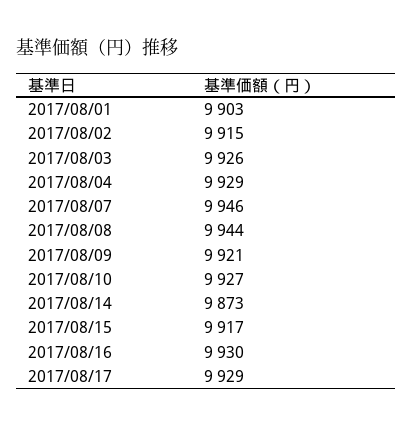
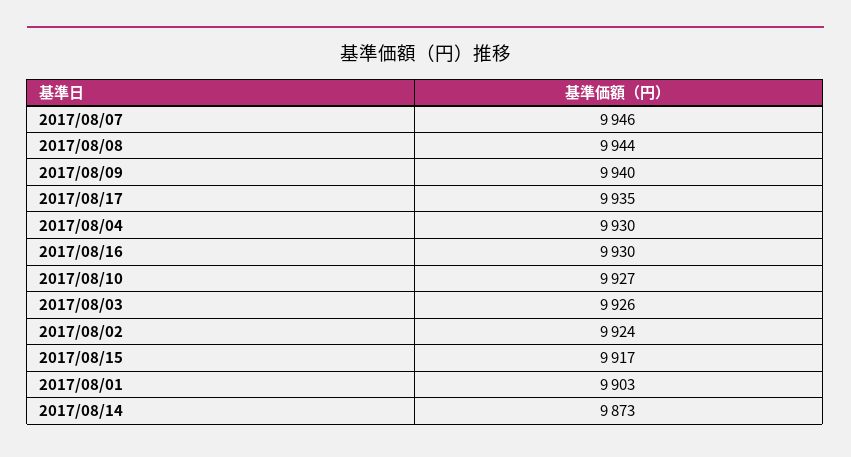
  {
    "2017/08/01": 9903,
-   "2017/08/02": 9915,
+   "2017/08/02": 9924,
    "2017/08/03": 9926,
-   "2017/08/04": 9929,
+   "2017/08/04": 9930,
    "2017/08/07": 9946,
    "2017/08/08": 9944,
-   "2017/08/09": 9921,
+   "2017/08/09": 9940,
    "2017/08/10": 9927,
    "2017/08/14": 9873,
    "2017/08/15": 9917,
    "2017/08/16": 9930,
-   "2017/08/17": 9929
+   "2017/08/17": 9935
  }

